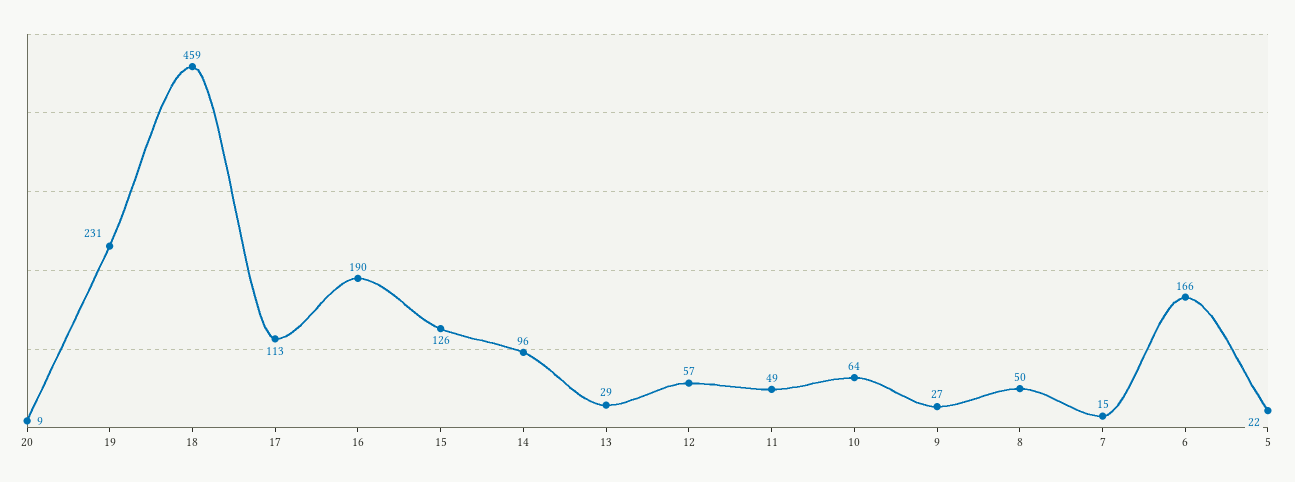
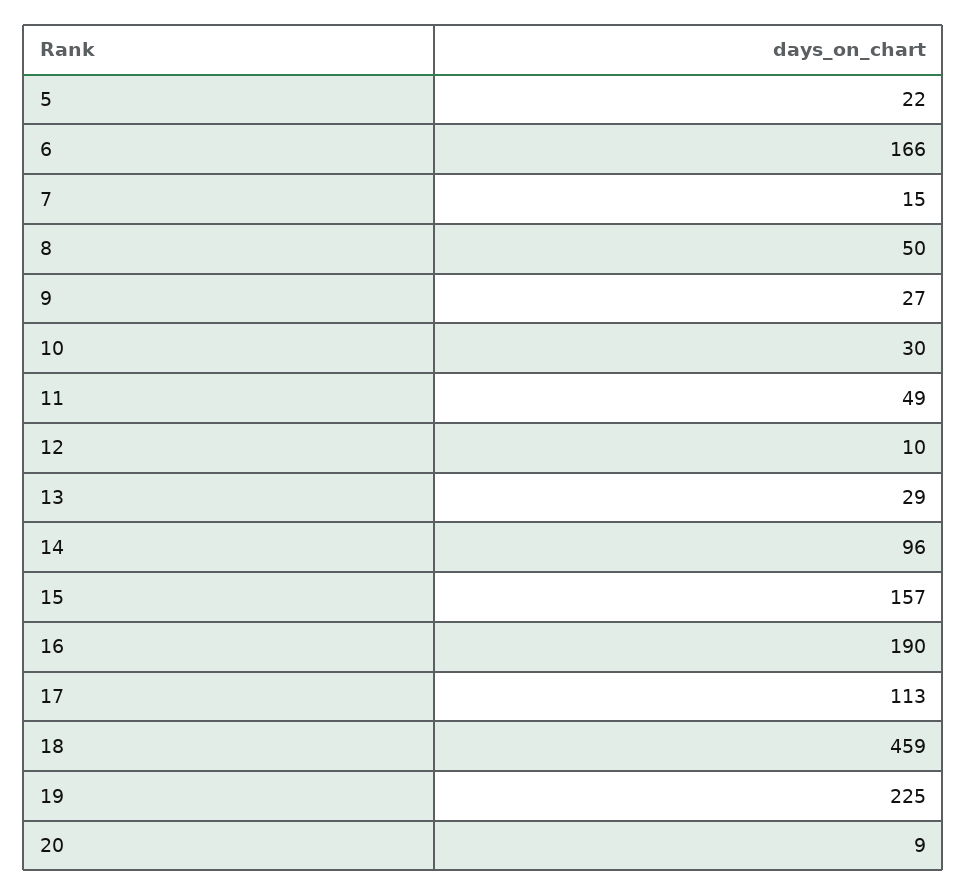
  {
    "20": 9,
-   "19": 231,
+   "19": 225,
    "18": 459,
    "17": 113,
    "16": 190,
-   "15": 126,
+   "15": 157,
    "14": 96,
    "13": 29,
-   "12": 57,
+   "12": 10,
    "11": 49,
-   "10": 64,
+   "10": 30,
    "9": 27,
    "8": 50,
    "7": 15,
    "6": 166,
    "5": 22
  }

